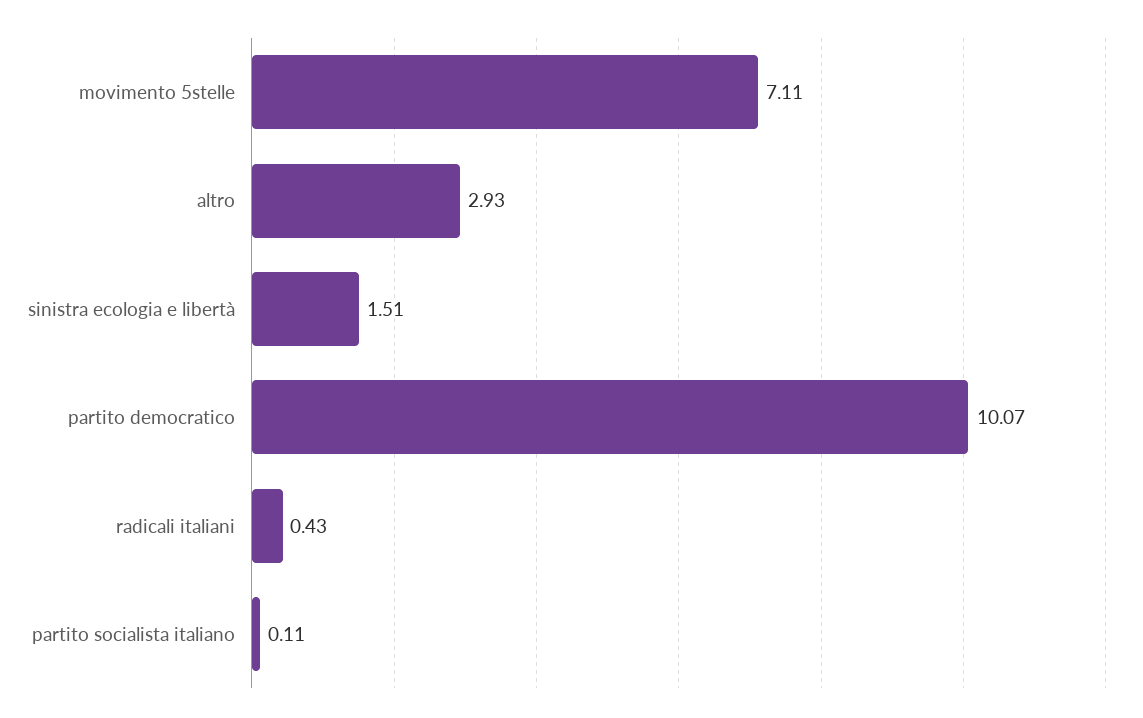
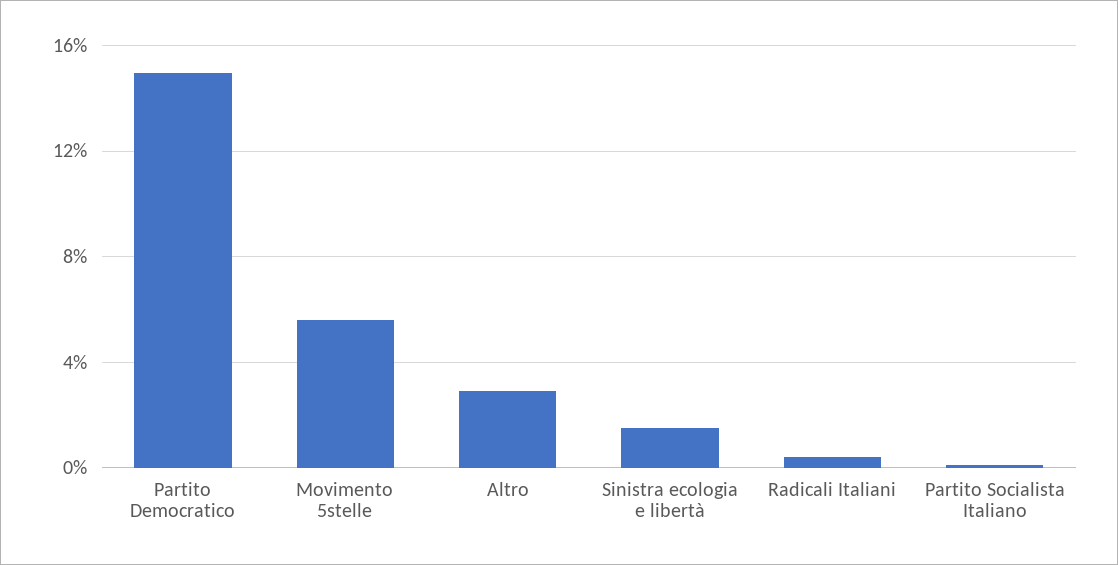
  {
-   "movimento 5stelle": 7.11,
+   "movimento 5stelle": 5.5,
    "altro": 2.93,
    "sinistra ecologia e libertà": 1.51,
-   "partito democratico": 10.07,
+   "partito democratico": 15,
    "radicali italiani": 0.43,
    "partito socialista italiano": 0.11
  }

